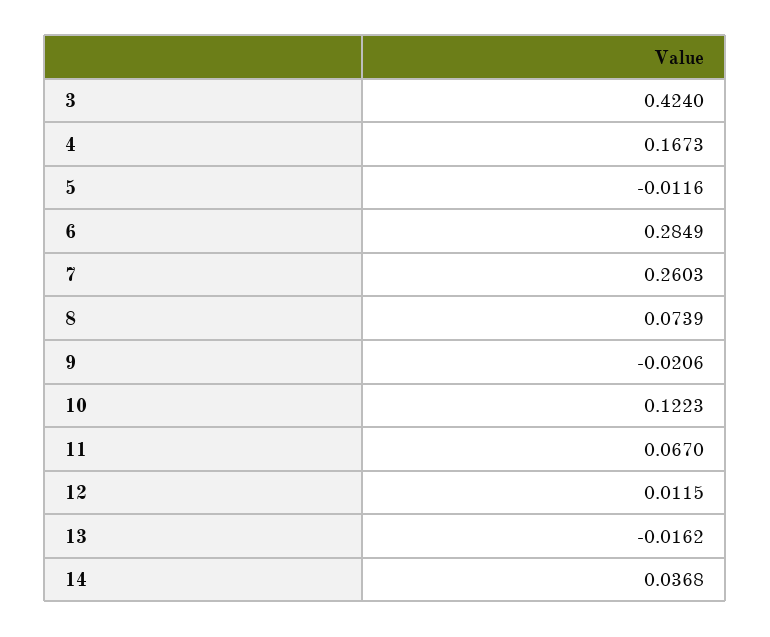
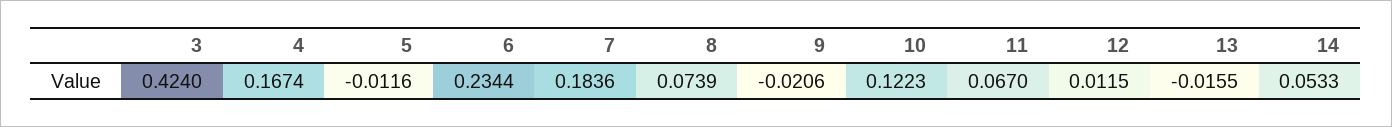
  {
    "3": 0.424,
-   "4": 0.1673,
+   "4": 0.1674,
    "5": -0.0116,
-   "6": 0.2849,
+   "6": 0.2344,
-   "7": 0.2603,
+   "7": 0.1836,
    "8": 0.0739,
    "9": -0.0206,
    "10": 0.1223,
    "11": 0.067,
    "12": 0.0115,
-   "13": -0.0162,
+   "13": -0.0155,
-   "14": 0.0368
+   "14": 0.0533
  }

